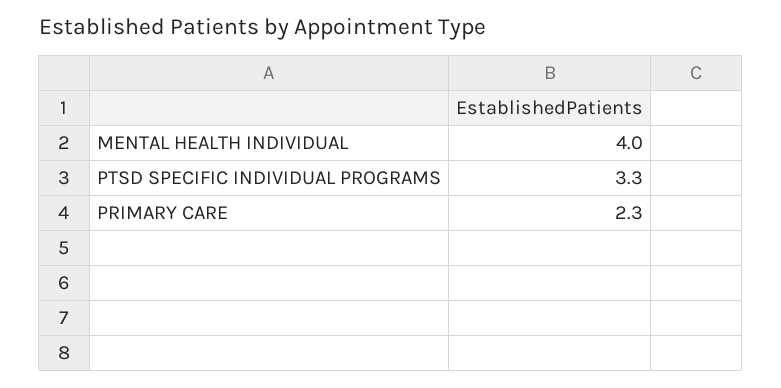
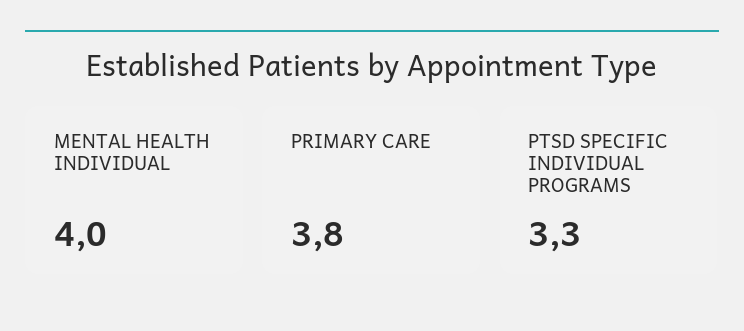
  {
    "MENTAL HEALTH INDIVIDUAL": 4,
    "PTSD SPECIFIC INDIVIDUAL PROGRAMS": 3.3,
-   "PRIMARY CARE": 2.3
+   "PRIMARY CARE": 3.8
  }

